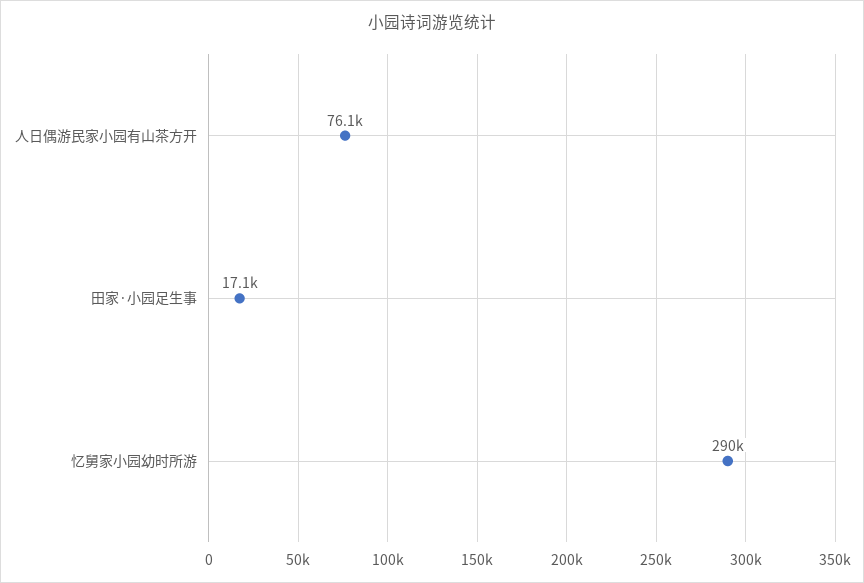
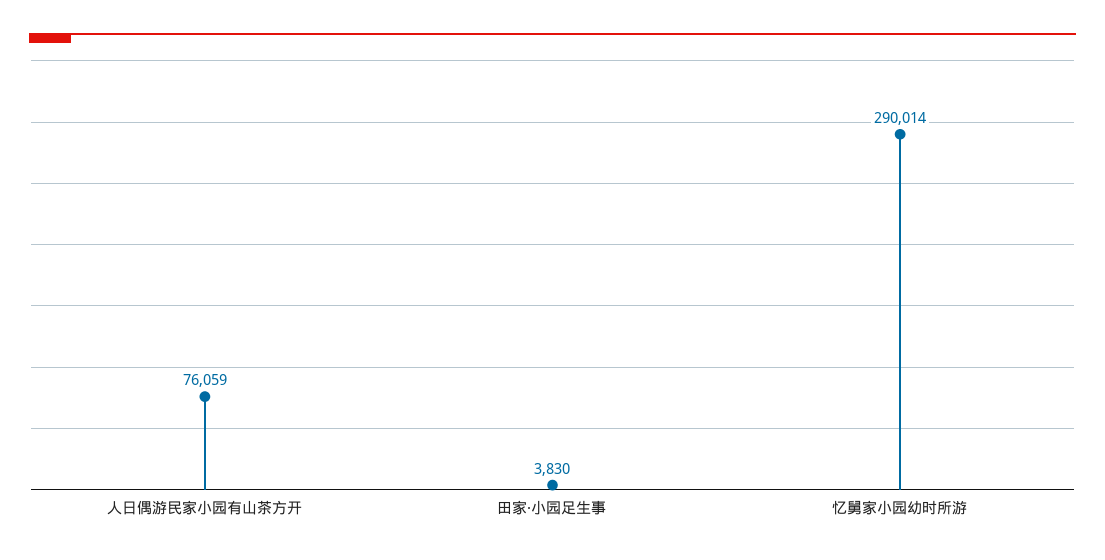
  {
    "人日偶游民家小园有山茶方开": 76059,
-   "田家·小园足生事": 17100,
+   "田家·小园足生事": 3830,
    "忆舅家小园幼时所游": 290014
  }

